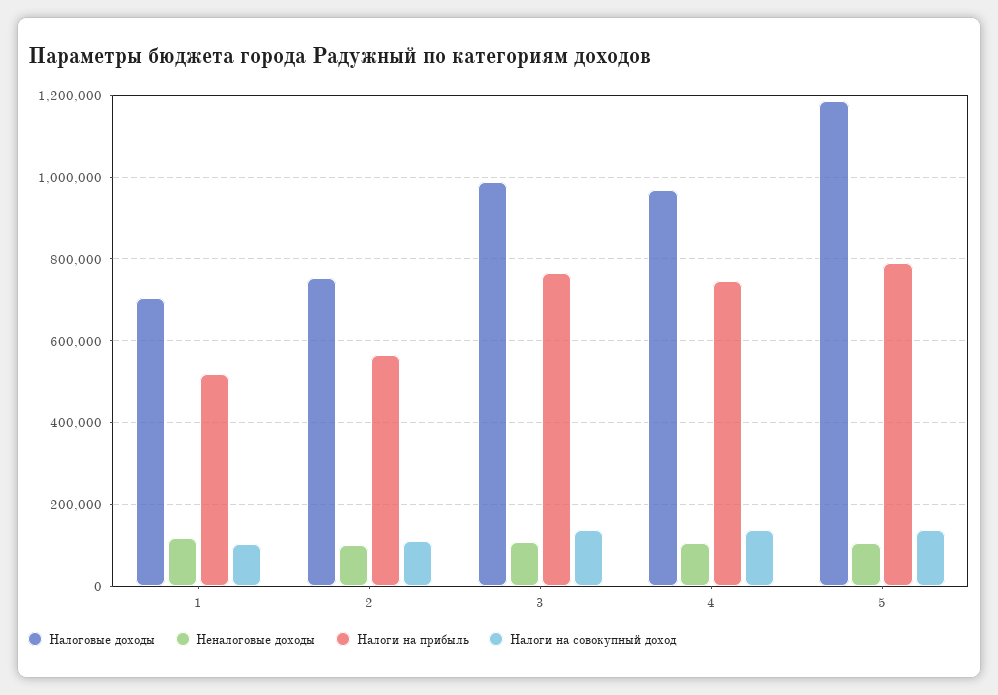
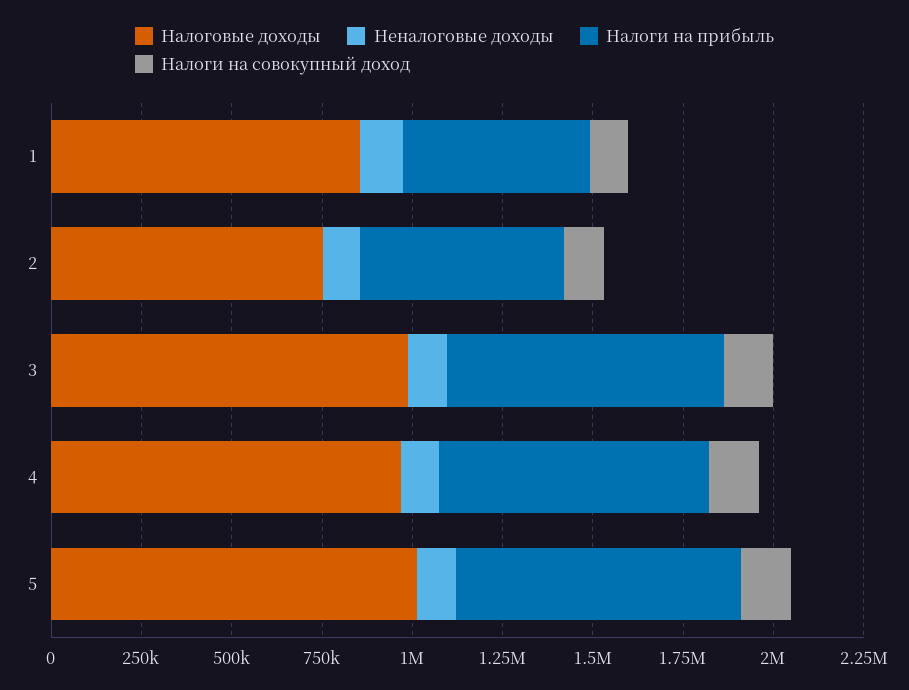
  {
    "Налоговые доходы": {
-     "1": 700000,
+     "1": 850000,
      "2": 760000,
      "3": 980000,
      "4": 960000,
-     "5": 1180000
+     "5": 1000000
    },
    "Неналоговые доходы": {
      "1": 120000,
      "2": 100000,
      "3": 100000,
      "4": 100000,
      "5": 100000
    },
    "Налоги на прибыль": {
      "1": 520000,
      "2": 560000,
      "3": 760000,
      "4": 740000,
      "5": 780000
    },
    "Налоги на совокупный доход": {
      "1": 100000,
      "2": 120000,
      "3": 140000,
      "4": 140000,
      "5": 140000
    }
  }

